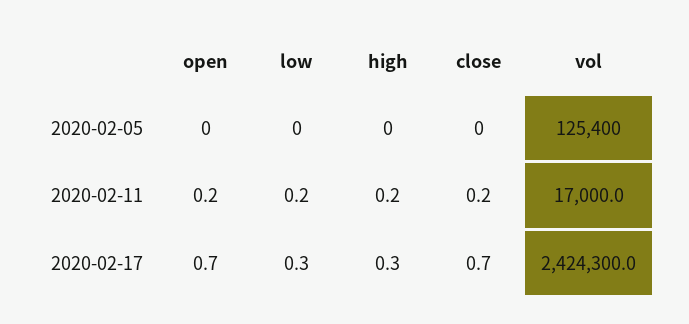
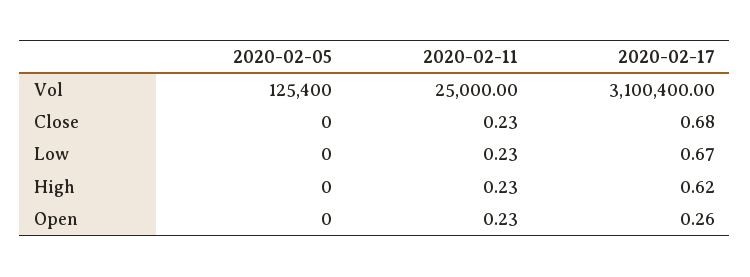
  {
    "open": {
      "2020-02-05": 0,
      "2020-02-11": 0.23,
-     "2020-02-17": 0.7
+     "2020-02-17": 0.26
    },
    "low": {
      "2020-02-05": 0,
      "2020-02-11": 0.23,
-     "2020-02-17": 0.3
+     "2020-02-17": 0.67
    },
    "high": {
      "2020-02-05": 0,
      "2020-02-11": 0.23,
-     "2020-02-17": 0.3
+     "2020-02-17": 0.62
    },
    "close": {
      "2020-02-05": 0,
      "2020-02-11": 0.23,
      "2020-02-17": 0.68
    },
    "vol": {
      "2020-02-05": 125400,
-     "2020-02-11": 17000,
+     "2020-02-11": 25000,
-     "2020-02-17": 2424300
+     "2020-02-17": 3100400
    }
  }

